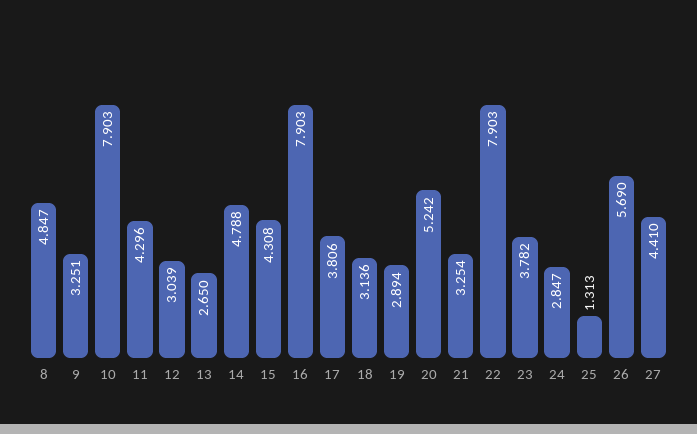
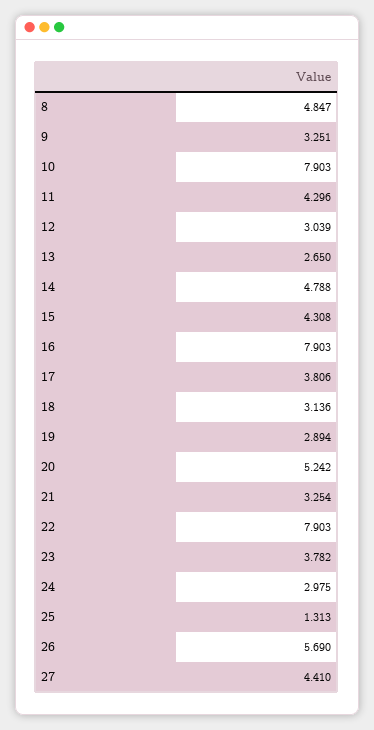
  {
    "8": 4.847,
    "9": 3.251,
    "10": 7.903,
    "11": 4.296,
    "12": 3.039,
    "13": 2.65,
    "14": 4.788,
    "15": 4.308,
    "16": 7.903,
    "17": 3.806,
    "18": 3.136,
    "19": 2.894,
    "20": 5.242,
    "21": 3.254,
    "22": 7.903,
    "23": 3.782,
-   "24": 2.847,
+   "24": 2.975,
    "25": 1.313,
    "26": 5.69,
    "27": 4.41
  }

